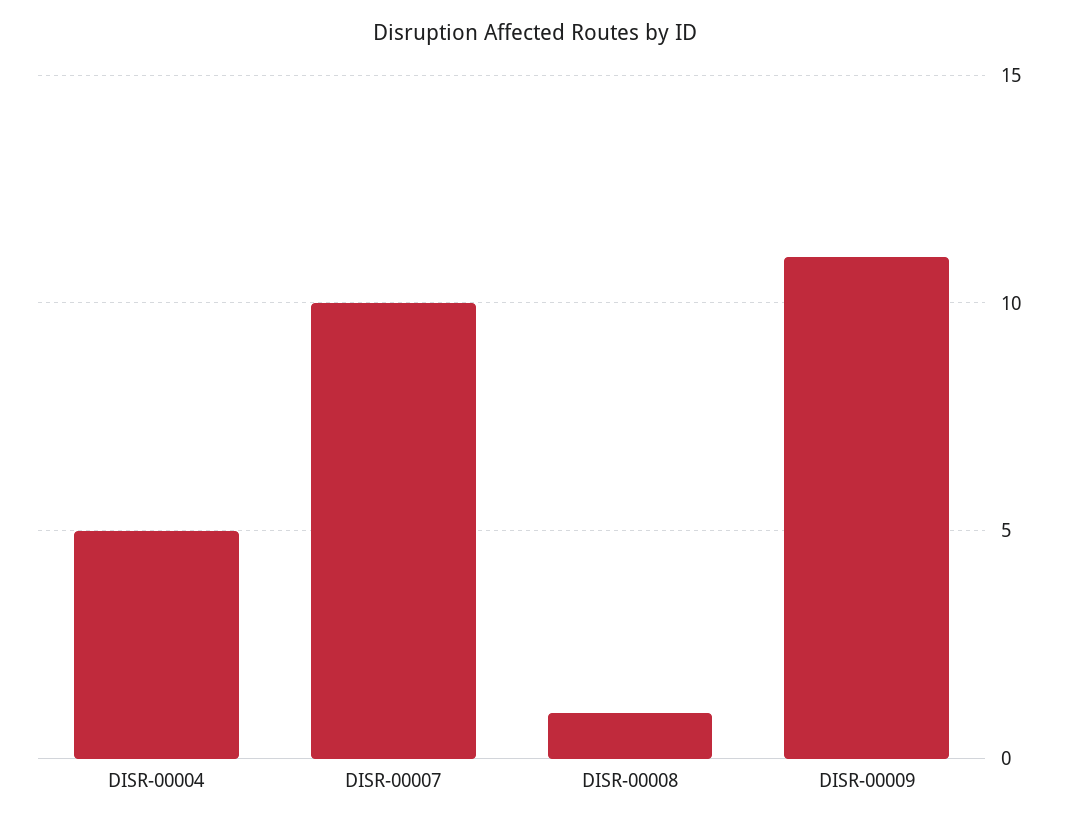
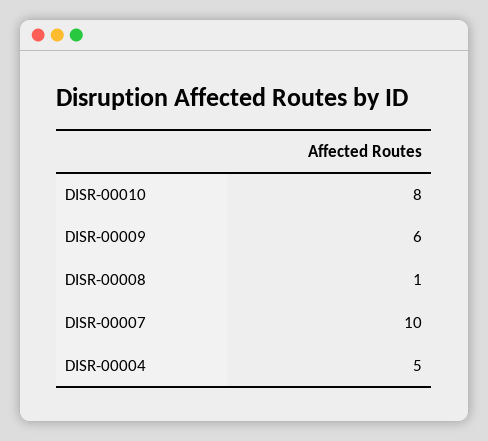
  {
    "DISR-00004": 5,
    "DISR-00007": 10,
    "DISR-00008": 1,
-   "DISR-00009": 11
+   "DISR-00009": 6,
+   "DISR-00010": 8
  }

